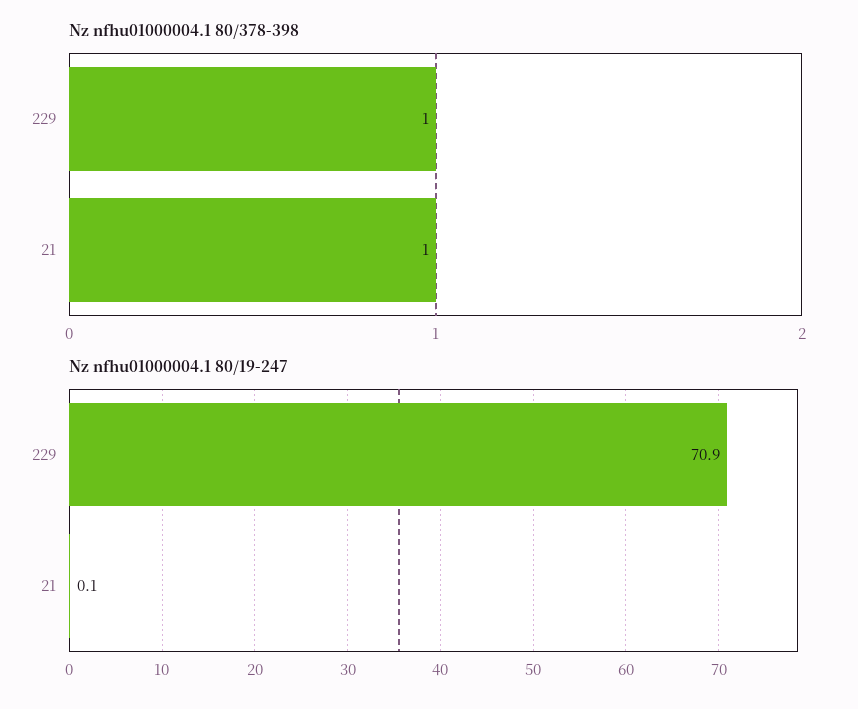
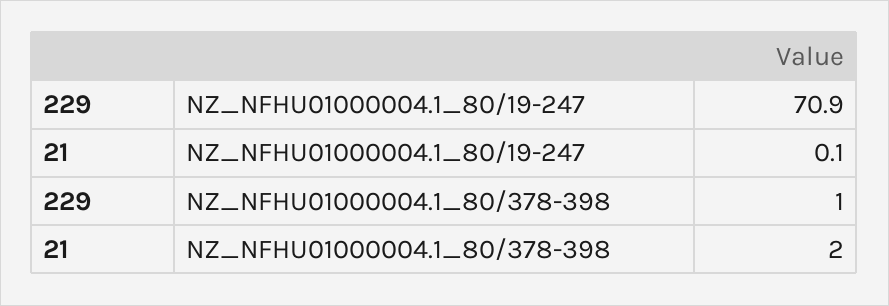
  {
    "Nz nfhu01000004.1 80/378-398": {
      "229": 1,
-     "21": 1
+     "21": 2
    },
    "Nz nfhu01000004.1 80/19-247": {
      "229": 70.9,
      "21": 0.1
    }
  }

